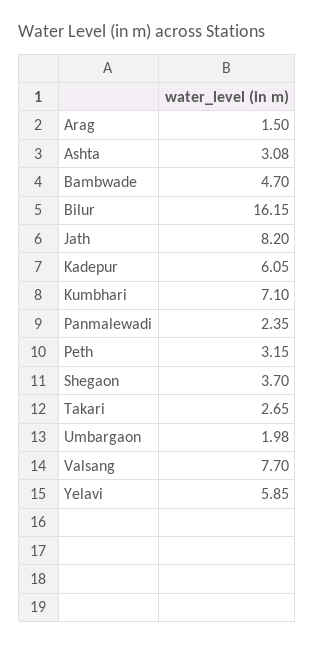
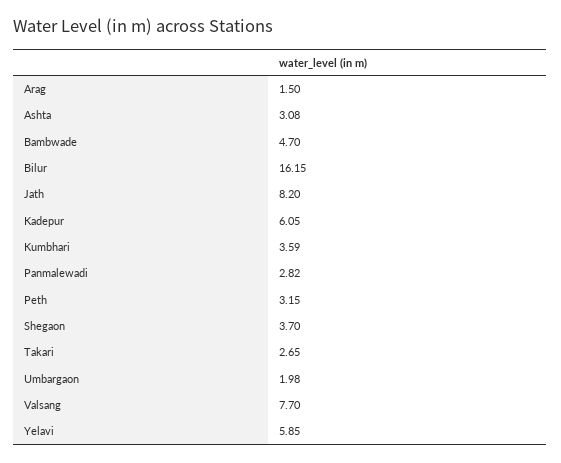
  {
    "Arag": 1.5,
    "Ashta": 3.08,
    "Bambwade": 4.7,
    "Bilur": 16.15,
    "Jath": 8.2,
    "Kadepur": 6.05,
-   "Kumbhari": 7.1,
+   "Kumbhari": 3.59,
-   "Panmalewadi": 2.35,
+   "Panmalewadi": 2.82,
    "Peth": 3.15,
    "Shegaon": 3.7,
    "Takari": 2.65,
    "Umbargaon": 1.98,
    "Valsang": 7.7,
    "Yelavi": 5.85
  }

